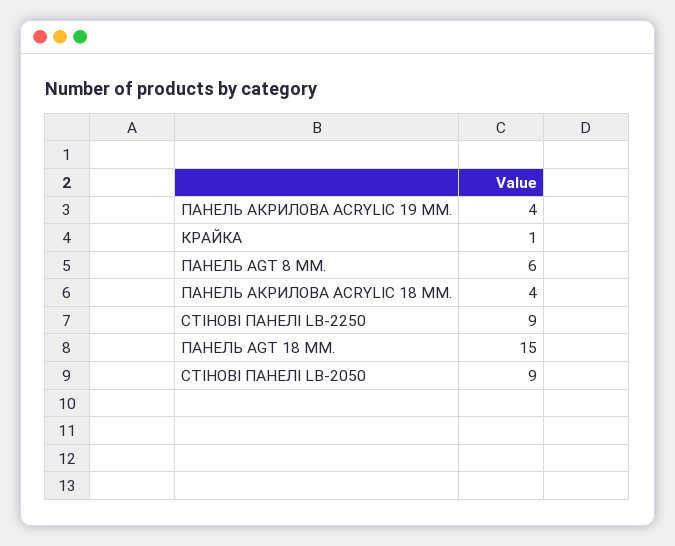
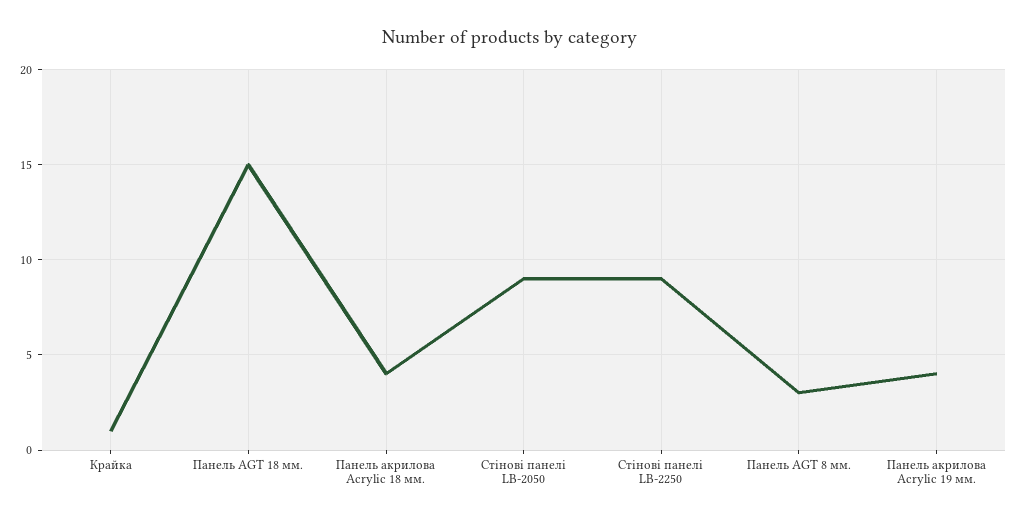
  {
    "ПАНЕЛЬ АКРИЛОВА ACRYLIC 19 ММ.": 4,
    "КРАЙКА": 1,
-   "ПАНЕЛЬ AGT 8 ММ.": 6,
+   "ПАНЕЛЬ AGT 8 ММ.": 3,
    "ПАНЕЛЬ АКРИЛОВА ACRYLIC 18 ММ.": 4,
    "СТІНОВІ ПАНЕЛІ LB-2250": 9,
    "ПАНЕЛЬ AGT 18 ММ.": 15,
    "СТІНОВІ ПАНЕЛІ LB-2050": 9
  }

